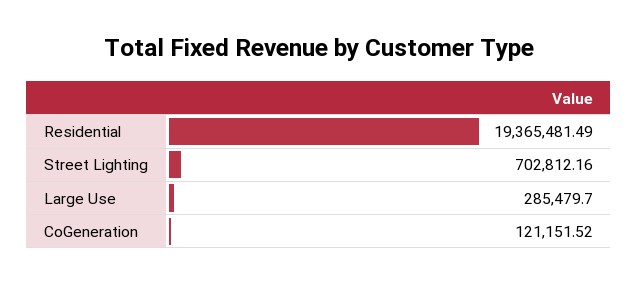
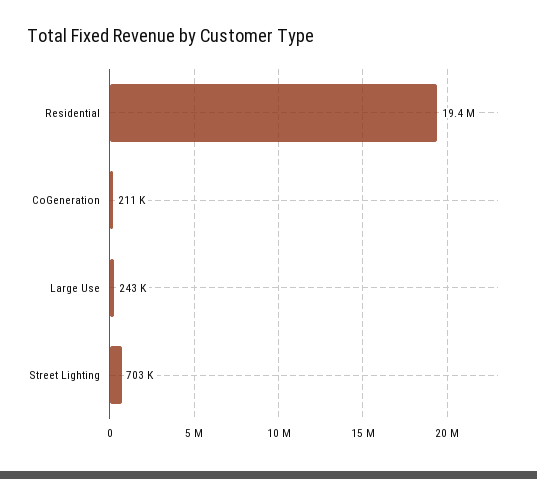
  {
    "Residential": 19365481.49,
    "Street Lighting": 702812.16,
-   "Large Use": 285479.7,
+   "Large Use": 243000,
-   "CoGeneration": 121151.52
+   "CoGeneration": 211000
  }

